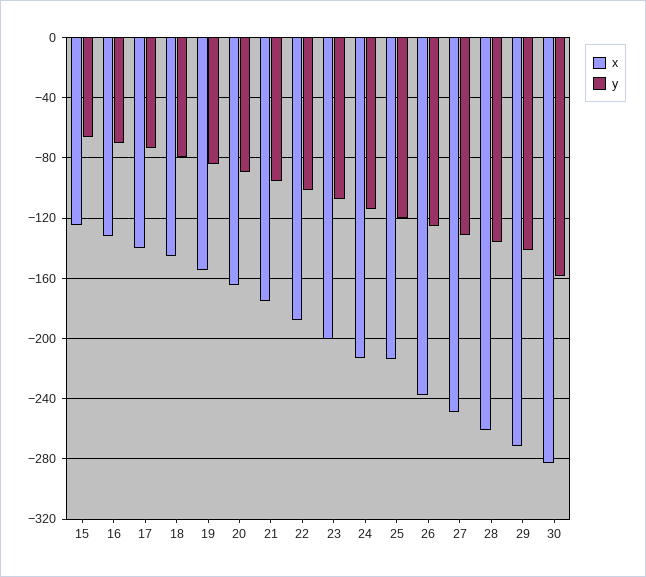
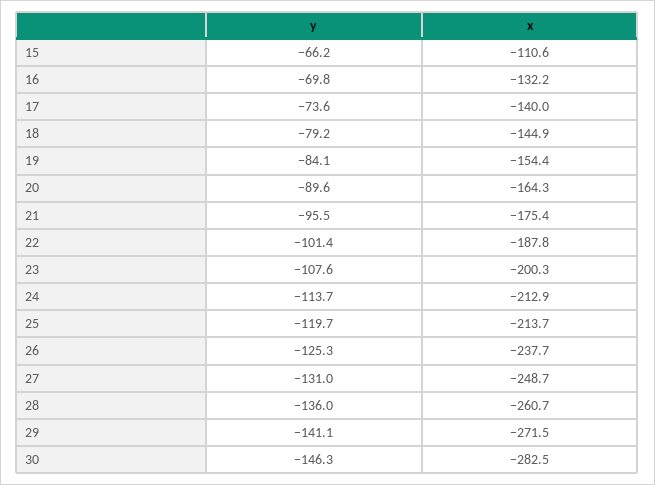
  {
    "x": {
-     "15": -125,
+     "15": -110.6,
      "16": -132.2,
      "17": -140,
      "18": -144.9,
      "19": -154.4,
      "20": -164.3,
      "21": -175.4,
      "22": -187.8,
      "23": -200.3,
      "24": -212.9,
      "25": -213.7,
      "26": -237.7,
      "27": -248.7,
      "28": -260.7,
      "29": -271.5,
      "30": -282.5
    },
    "y": {
      "15": -66.2,
      "16": -69.8,
      "17": -73.6,
      "18": -79.2,
      "19": -84.1,
      "20": -89.6,
      "21": -95.5,
      "22": -101.4,
      "23": -107.6,
      "24": -113.7,
      "25": -119.7,
      "26": -125.3,
      "27": -131,
      "28": -136,
      "29": -141.1,
-     "30": -160
+     "30": -146.3
    }
  }

